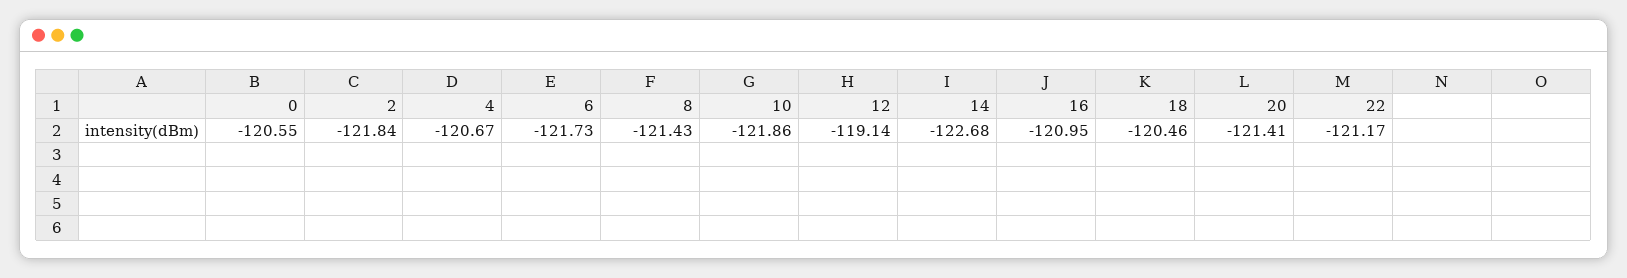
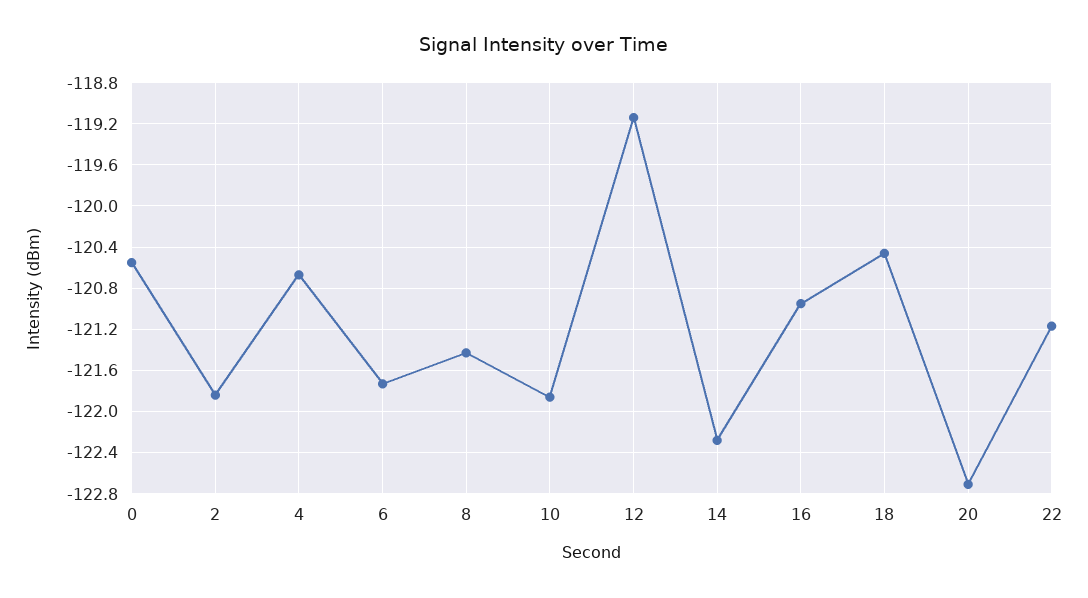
  {
    "0": -120.55,
    "2": -121.84,
    "4": -120.67,
    "6": -121.73,
    "8": -121.43,
    "10": -121.86,
    "12": -119.14,
-   "14": -122.68,
+   "14": -122.3,
    "16": -120.95,
    "18": -120.46,
-   "20": -121.41,
+   "20": -122.7,
    "22": -121.17
  }

